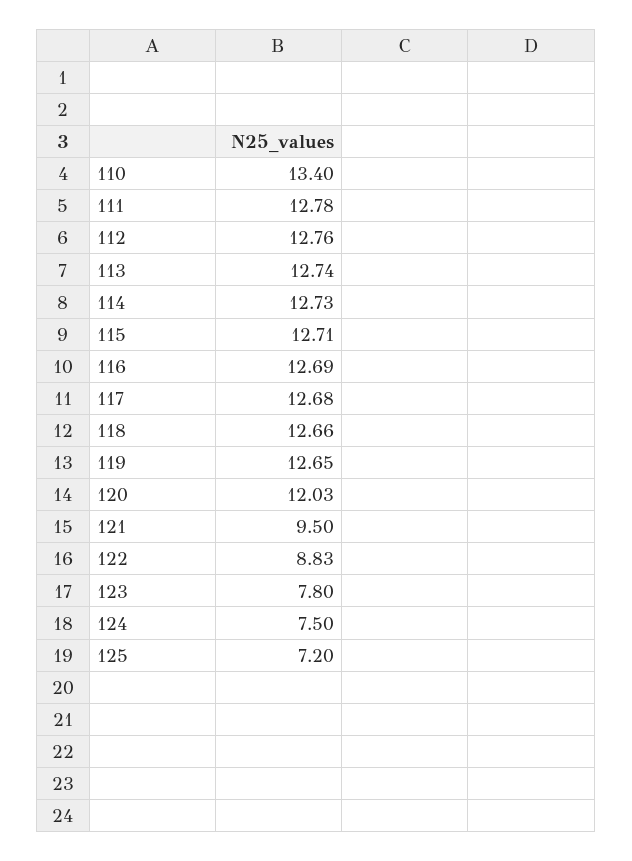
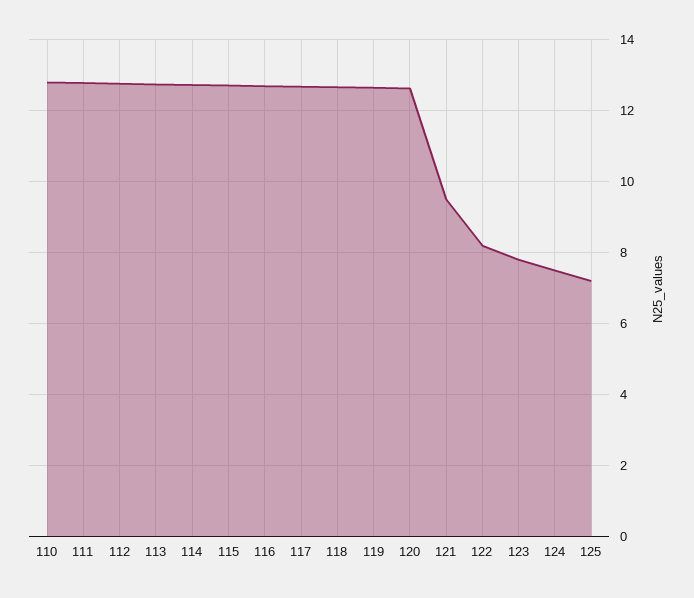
  {
-   "110": 13.4,
+   "110": 12.8,
    "111": 12.78,
    "112": 12.76,
    "113": 12.74,
    "114": 12.73,
    "115": 12.71,
    "116": 12.69,
    "117": 12.68,
    "118": 12.66,
    "119": 12.65,
-   "120": 12.03,
+   "120": 12.6,
    "121": 9.5,
-   "122": 8.83,
+   "122": 8.2,
    "123": 7.8,
    "124": 7.5,
    "125": 7.2
  }

